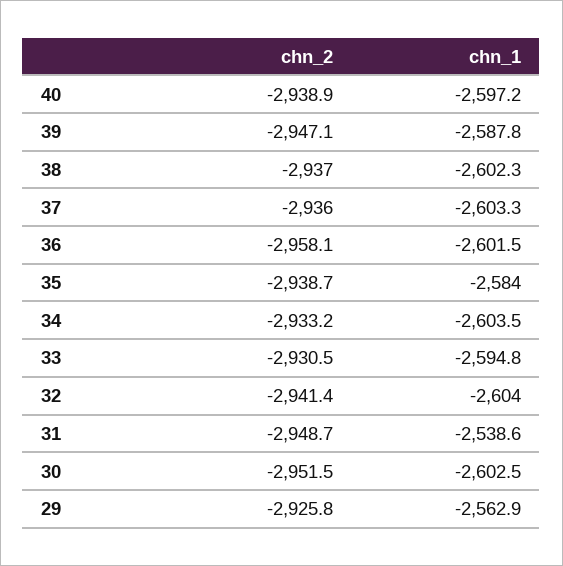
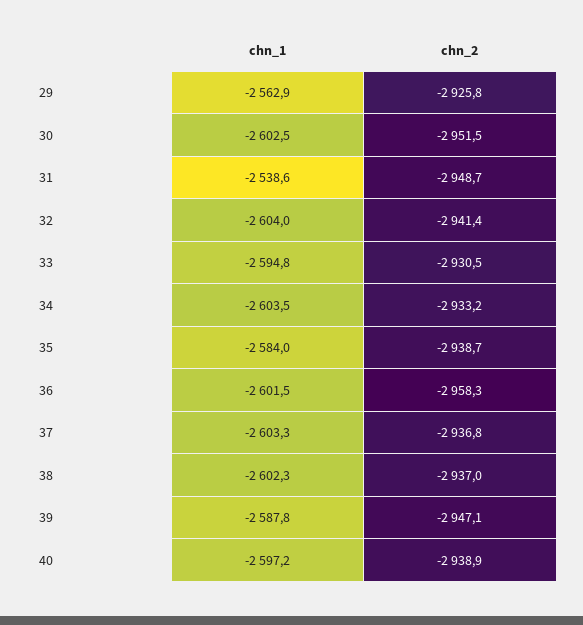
  {
    "chn_2": {
      "40": -2938.9,
      "39": -2947.1,
      "38": -2937,
-     "37": -2936,
+     "37": -2936.8,
-     "36": -2958.1,
+     "36": -2958.3,
      "35": -2938.7,
      "34": -2933.2,
      "33": -2930.5,
      "32": -2941.4,
      "31": -2948.7,
      "30": -2951.5,
      "29": -2925.8
    },
    "chn_1": {
      "40": -2597.2,
      "39": -2587.8,
      "38": -2602.3,
      "37": -2603.3,
      "36": -2601.5,
      "35": -2584,
      "34": -2603.5,
      "33": -2594.8,
      "32": -2604,
      "31": -2538.6,
      "30": -2602.5,
      "29": -2562.9
    }
  }

